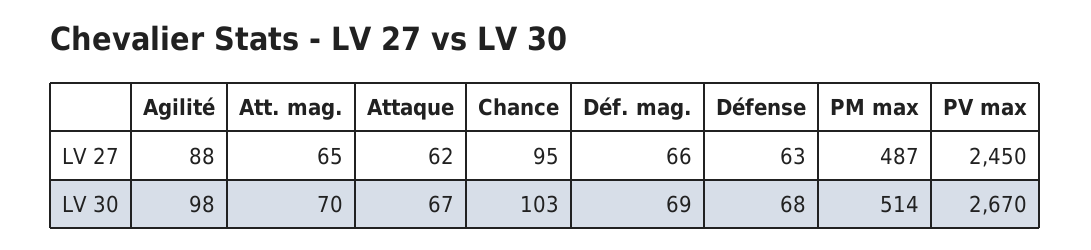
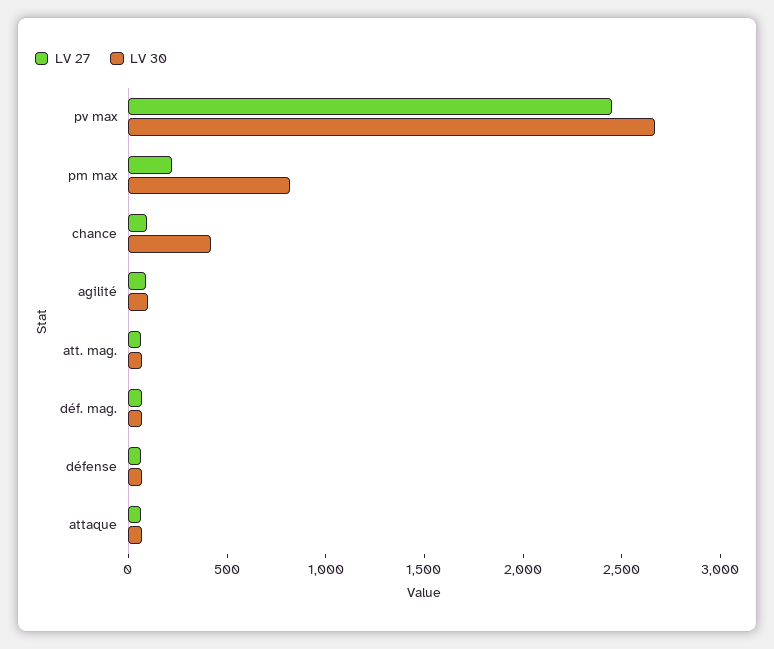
  {
    "LV 27": {
      "Agilité": 88,
      "Att. mag.": 65,
      "Attaque": 62,
      "Chance": 95,
      "Déf. mag.": 66,
      "Défense": 63,
-     "PM max": 487,
+     "PM max": 200,
      "PV max": 2450
    },
    "LV 30": {
      "Agilité": 98,
      "Att. mag.": 70,
      "Attaque": 67,
-     "Chance": 103,
+     "Chance": 400,
      "Déf. mag.": 69,
      "Défense": 68,
-     "PM max": 514,
+     "PM max": 800,
      "PV max": 2670
    }
  }

